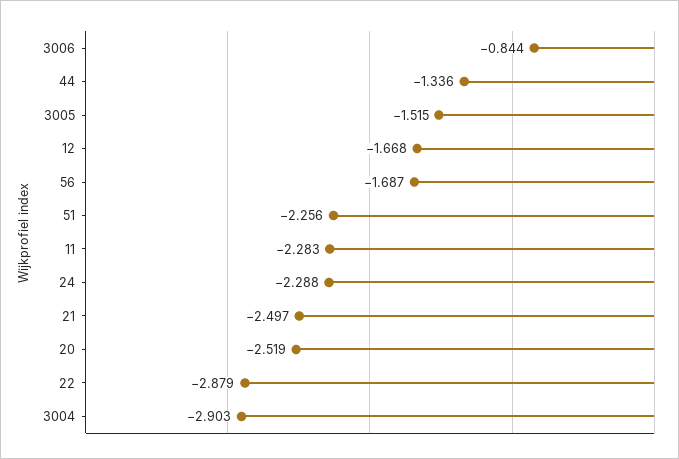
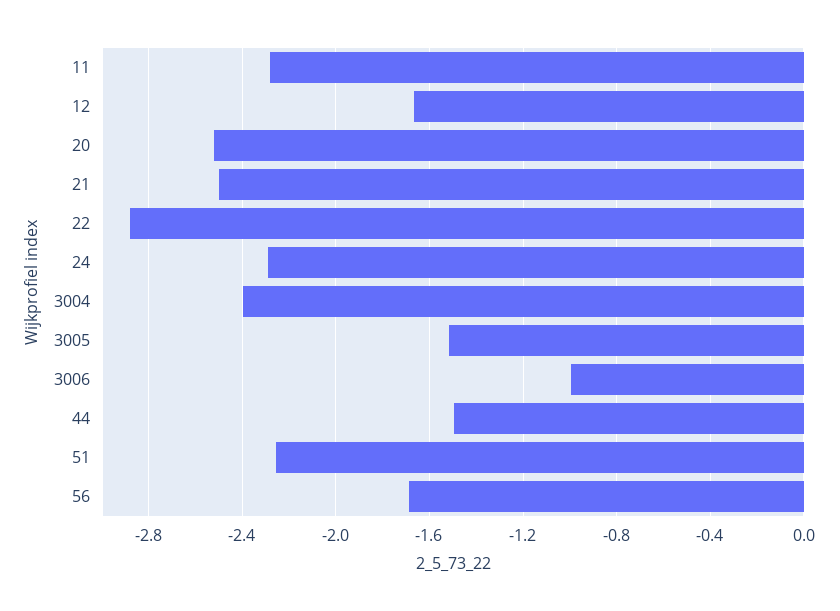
  {
-   "3006": -0.844,
+   "3006": -1,
-   "44": -1.336,
+   "44": -1.5,
    "3005": -1.515,
    "12": -1.668,
    "56": -1.687,
    "51": -2.256,
    "11": -2.283,
    "24": -2.288,
    "21": -2.497,
    "20": -2.519,
    "22": -2.879,
-   "3004": -2.903
+   "3004": -2.4
  }

